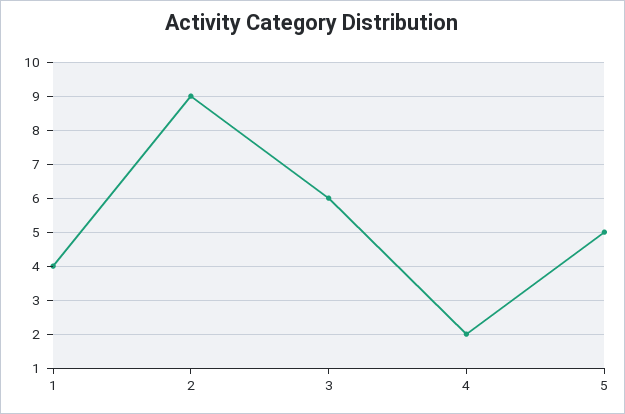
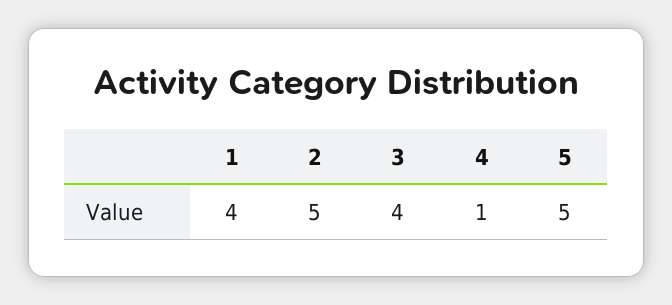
  {
    "1": 4,
-   "2": 9,
+   "2": 5,
-   "3": 6,
+   "3": 4,
-   "4": 2,
+   "4": 1,
    "5": 5
  }

